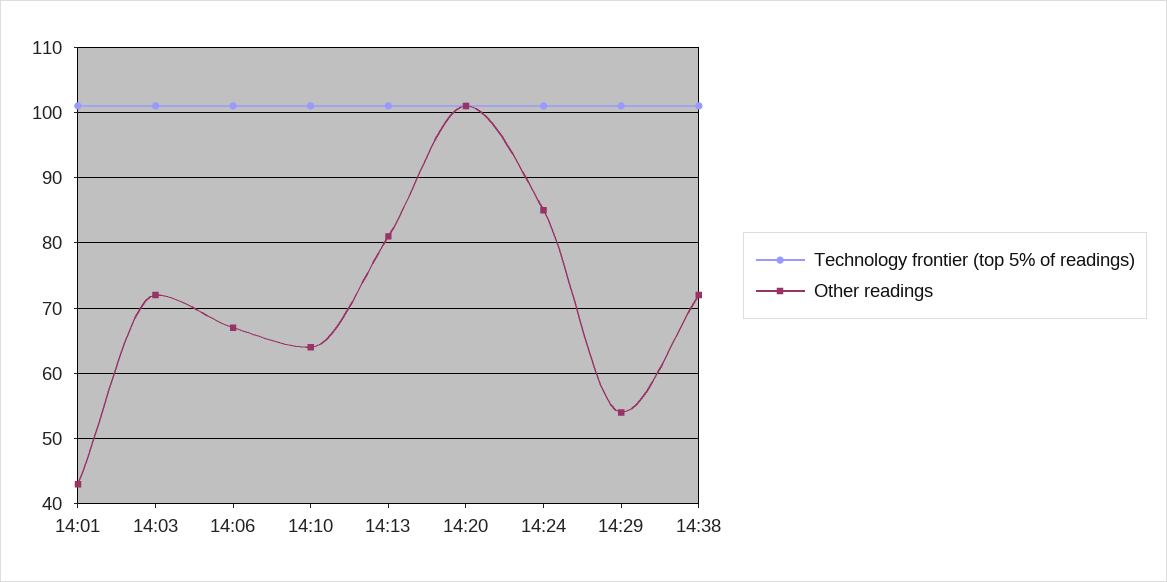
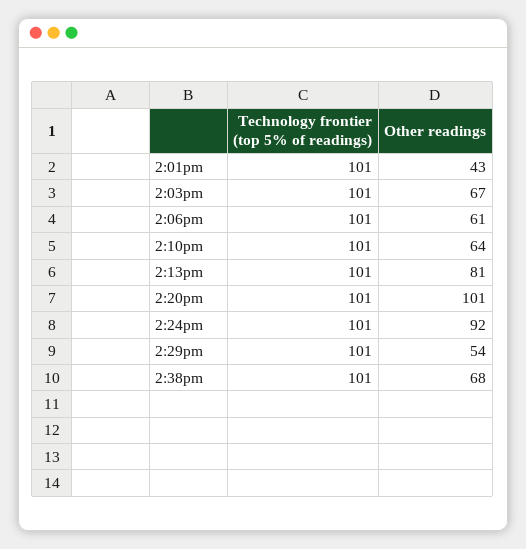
  {
    "Technology frontier (top 5% of readings)": {
      "14:01": 101,
      "14:03": 101,
      "14:06": 101,
      "14:10": 101,
      "14:13": 101,
      "14:20": 101,
      "14:24": 101,
      "14:29": 101,
      "14:38": 101
    },
    "Other readings": {
      "14:01": 43,
-     "14:03": 72,
+     "14:03": 67,
-     "14:06": 67,
+     "14:06": 61,
      "14:10": 64,
      "14:13": 81,
      "14:20": 101,
-     "14:24": 85,
+     "14:24": 92,
      "14:29": 54,
-     "14:38": 72
+     "14:38": 68
    }
  }

